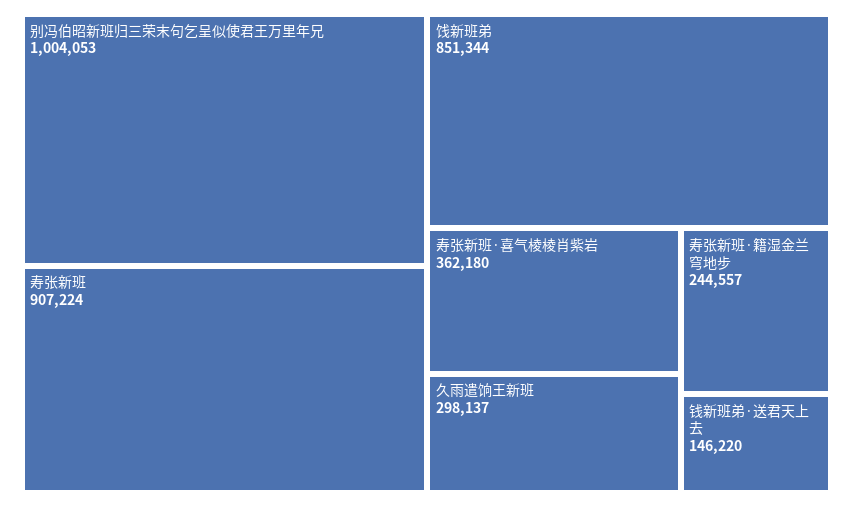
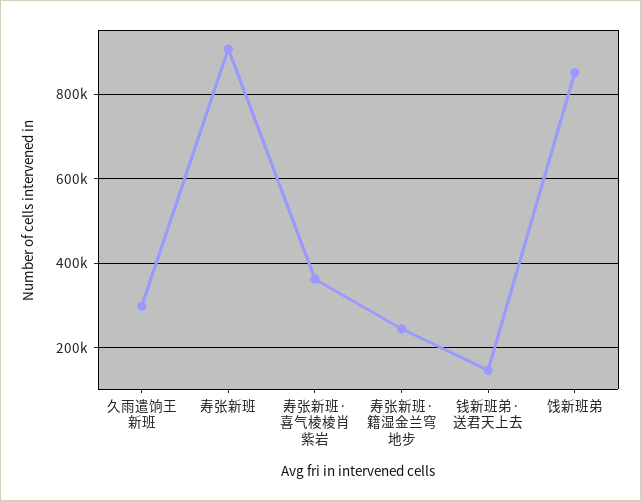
  {
-   "别冯伯昭新班归三荣末句乞呈似使君王万里年兄": 1004053,
    "寿张新班": 907224,
    "饯新班弟": 851344,
    "寿张新班·喜气棱棱肖紫岩": 362180,
    "久雨遣饷王新班": 298137,
    "寿张新班·籍湿金兰穹地步": 244557,
    "钱新班弟·送君天上去": 146220
  }

